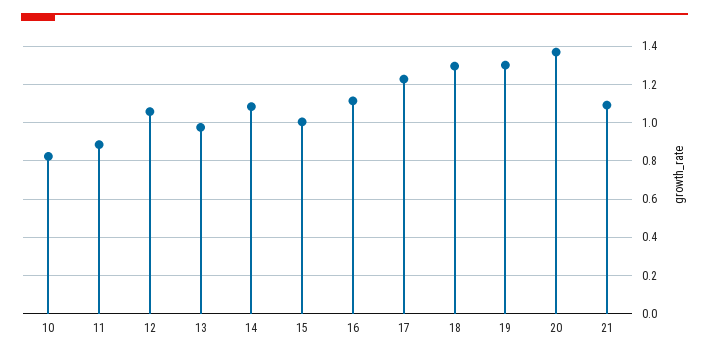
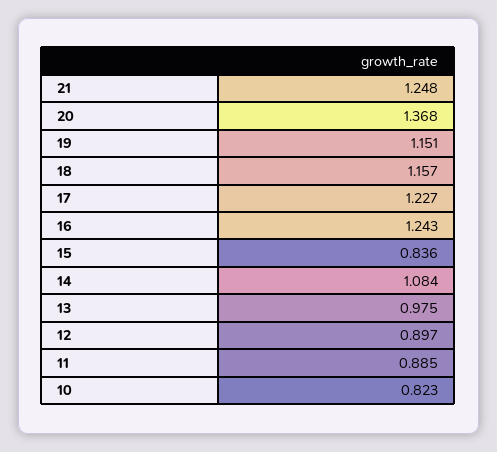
  {
    "10": 0.823,
    "11": 0.885,
-   "12": 1.05,
+   "12": 0.897,
    "13": 0.975,
    "14": 1.084,
-   "15": 1,
+   "15": 0.836,
-   "16": 1.1,
+   "16": 1.243,
    "17": 1.227,
-   "18": 1.3,
+   "18": 1.157,
-   "19": 1.3,
+   "19": 1.151,
    "20": 1.368,
-   "21": 1.1
+   "21": 1.248
  }

